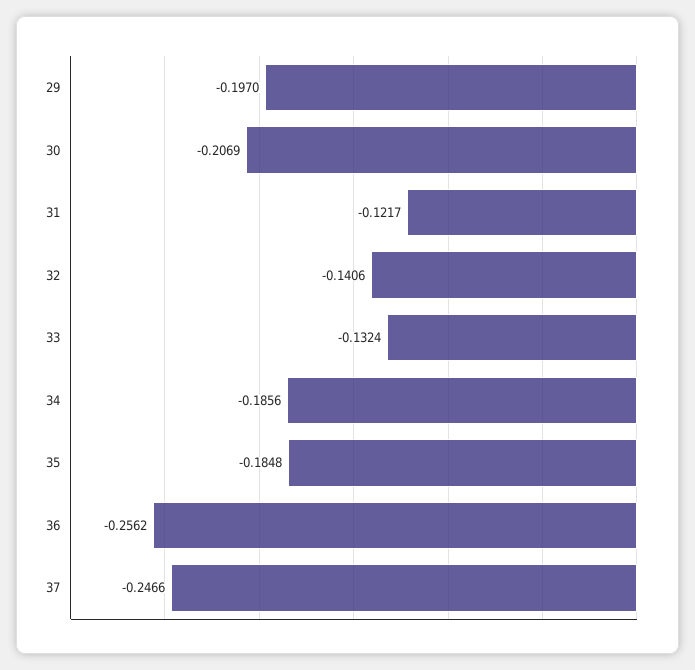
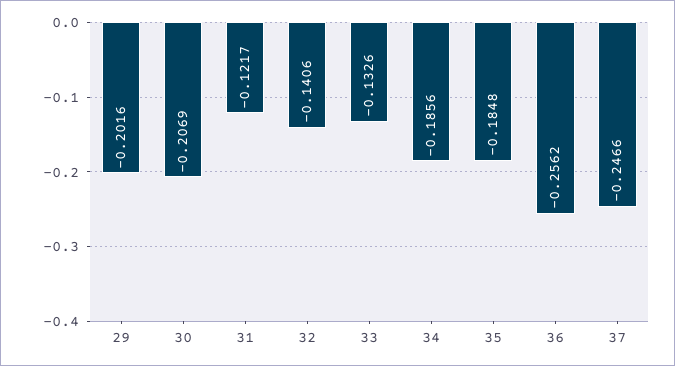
  {
-   "29": -0.197,
+   "29": -0.2016,
    "30": -0.2069,
    "31": -0.1217,
    "32": -0.1406,
-   "33": -0.1324,
+   "33": -0.1326,
    "34": -0.1856,
    "35": -0.1848,
    "36": -0.2562,
    "37": -0.2466
  }

